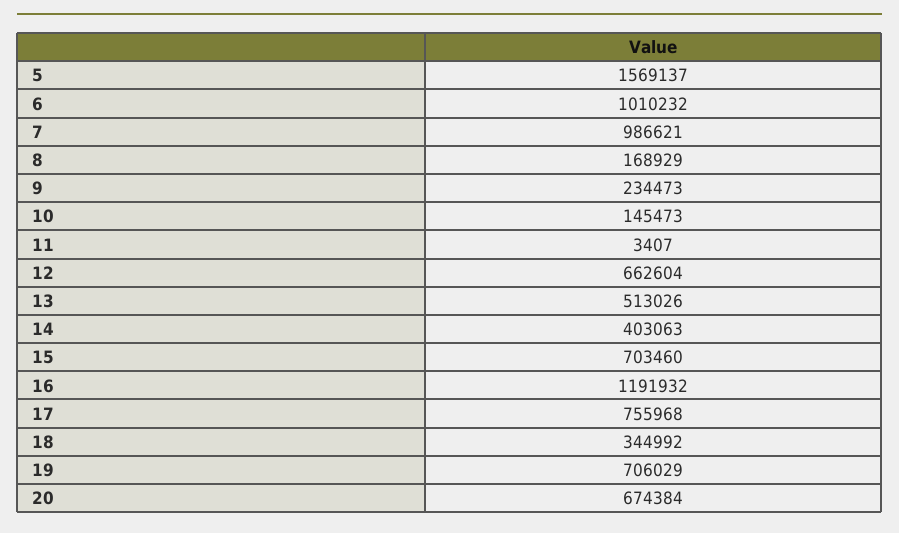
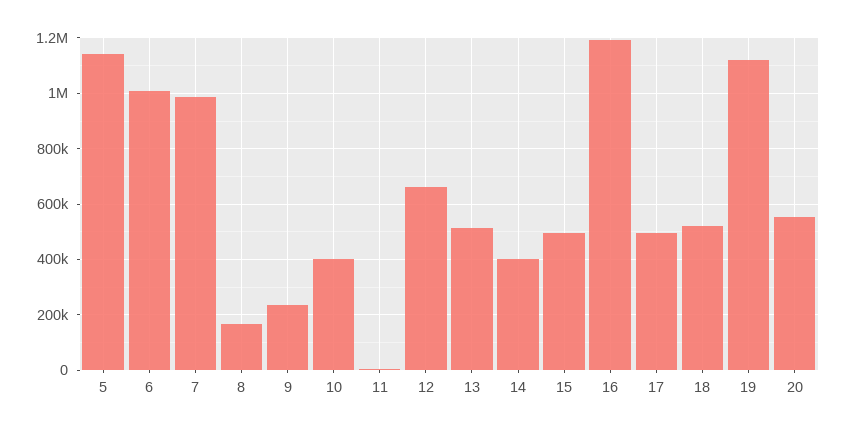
  {
-   "5": 1569137,
+   "5": 1150000,
    "6": 1010232,
    "7": 986621,
    "8": 168929,
    "9": 234473,
-   "10": 145473,
+   "10": 400000,
    "11": 3407,
    "12": 662604,
    "13": 513026,
    "14": 403063,
-   "15": 703460,
+   "15": 500000,
    "16": 1191932,
-   "17": 755968,
+   "17": 500000,
-   "18": 344992,
+   "18": 525000,
-   "19": 706029,
+   "19": 1125000,
-   "20": 674384
+   "20": 550000
  }

